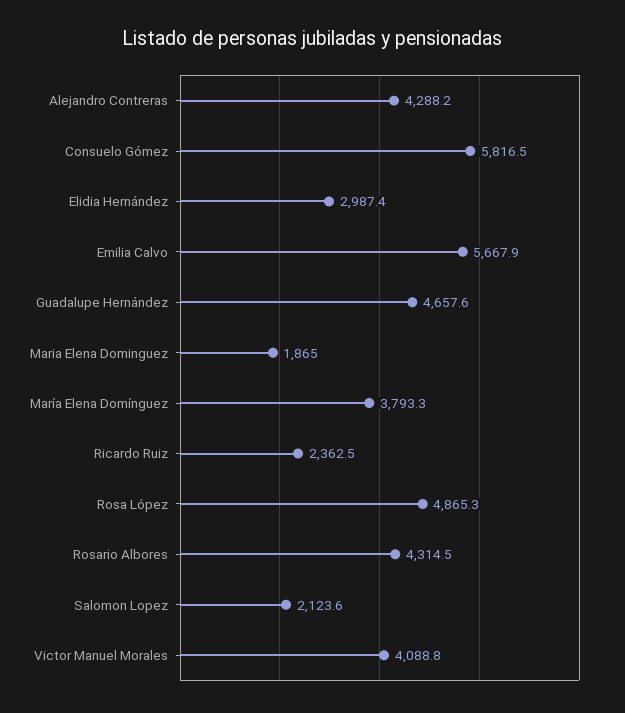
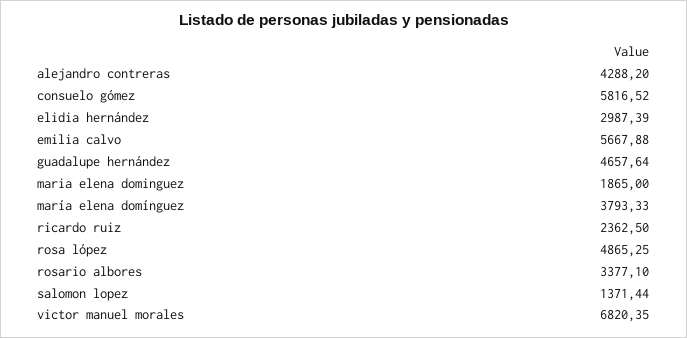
  {
    "Alejandro Contreras": 4288.2,
    "Consuelo Gómez": 5816.52,
    "Elidia Hernández": 2987.39,
    "Emilia Calvo": 5667.88,
    "Guadalupe Hernández": 4657.64,
    "Maria Elena Dominguez": 1865,
    "María Elena Domínguez": 3793.33,
    "Ricardo Ruiz": 2362.5,
    "Rosa López": 4865.25,
-   "Rosario Albores": 4314.5,
+   "Rosario Albores": 3377.1,
-   "Salomon Lopez": 2123.6,
+   "Salomon Lopez": 1371.44,
-   "Victor Manuel Morales": 4088.8
+   "Victor Manuel Morales": 6820.35
  }

